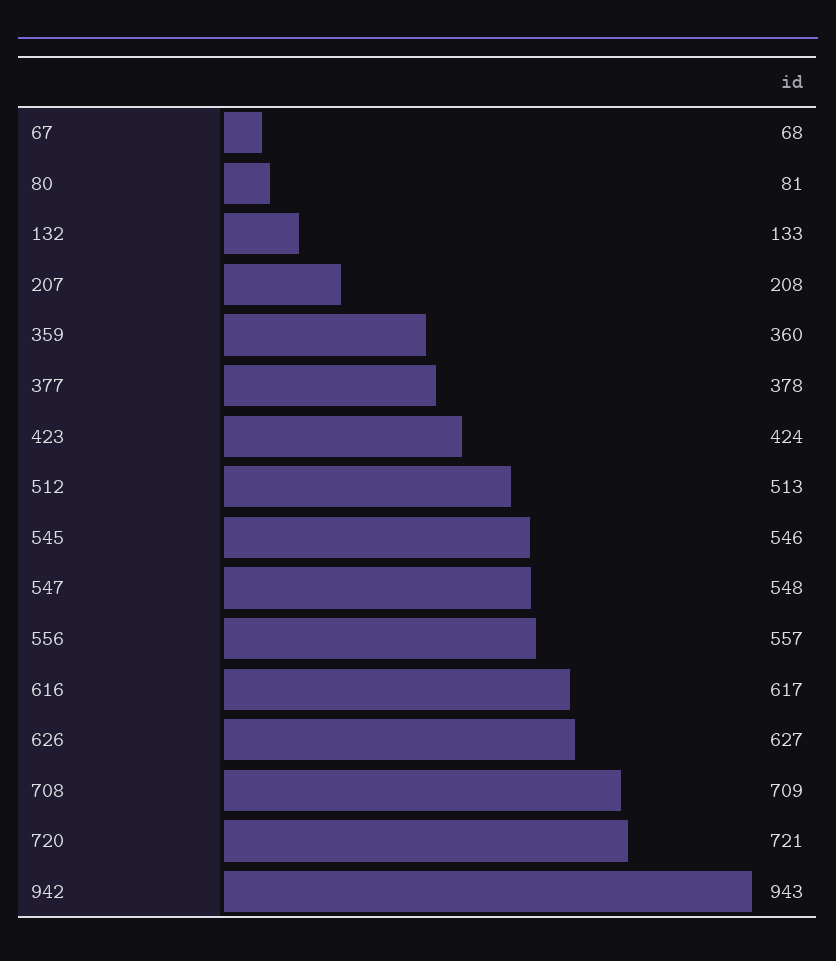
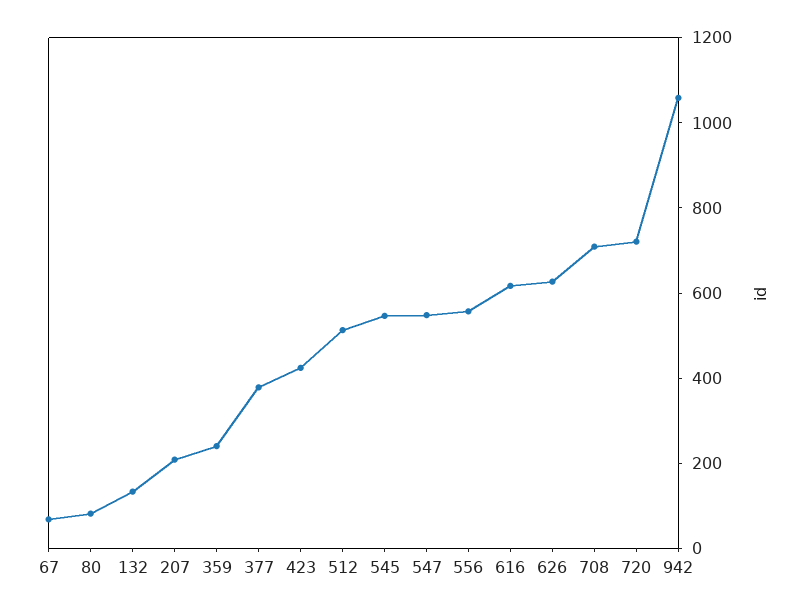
  {
    "67": 68,
    "80": 81,
    "132": 133,
    "207": 208,
-   "359": 360,
+   "359": 250,
    "377": 378,
    "423": 424,
    "512": 513,
    "545": 546,
    "547": 548,
    "556": 557,
    "616": 617,
    "626": 627,
    "708": 709,
    "720": 721,
-   "942": 943
+   "942": 1050
  }

